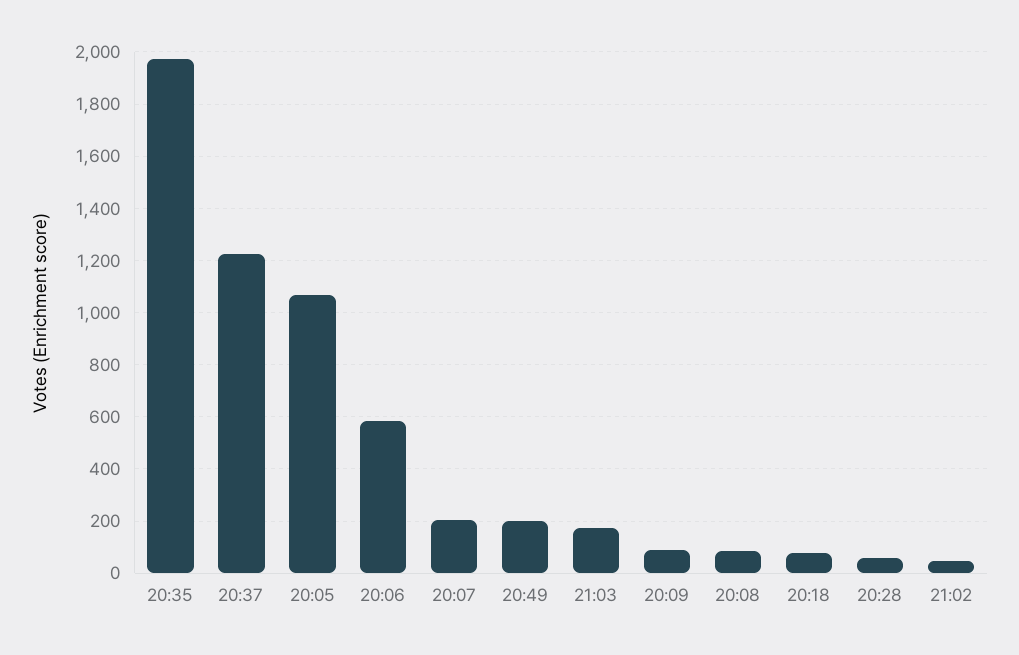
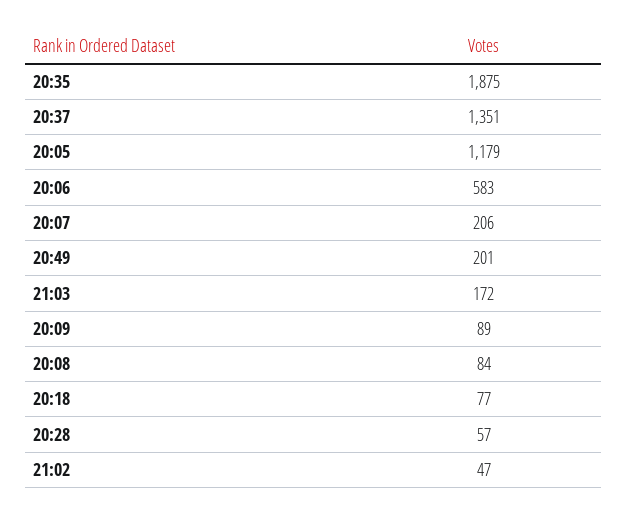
  {
-   "20:35": 1975,
+   "20:35": 1875,
-   "20:37": 1225,
+   "20:37": 1351,
-   "20:05": 1075,
+   "20:05": 1179,
    "20:06": 583,
    "20:07": 206,
    "20:49": 201,
    "21:03": 172,
    "20:09": 89,
    "20:08": 84,
    "20:18": 77,
    "20:28": 57,
    "21:02": 47
  }

